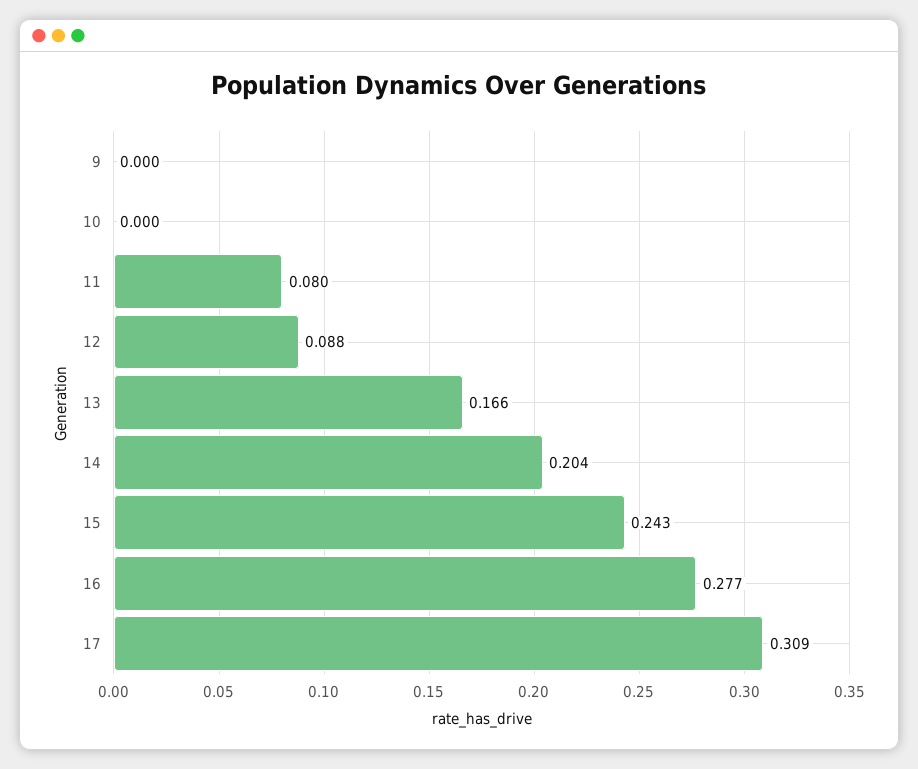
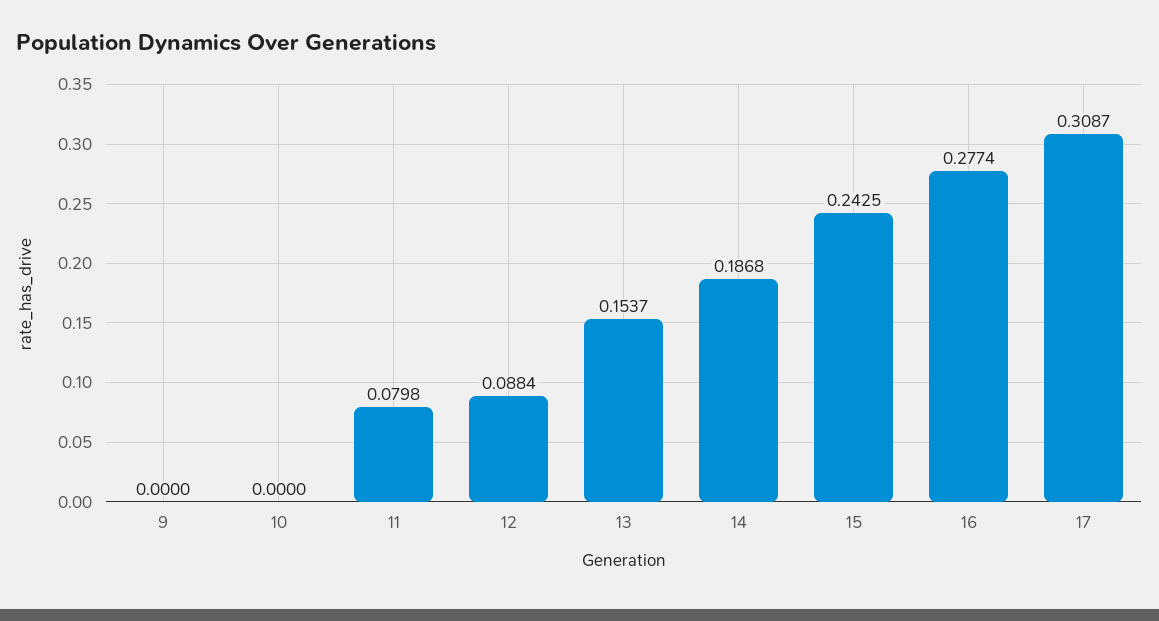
  {
    "9": 0,
    "10": 0,
    "11": 0.0798,
    "12": 0.0884,
-   "13": 0.166,
+   "13": 0.1537,
-   "14": 0.204,
+   "14": 0.1868,
    "15": 0.2425,
    "16": 0.2774,
    "17": 0.3087
  }

